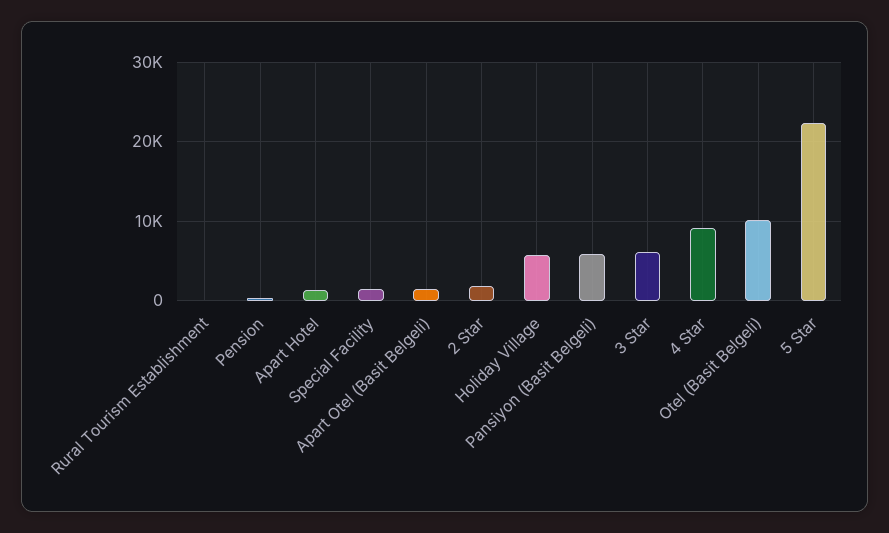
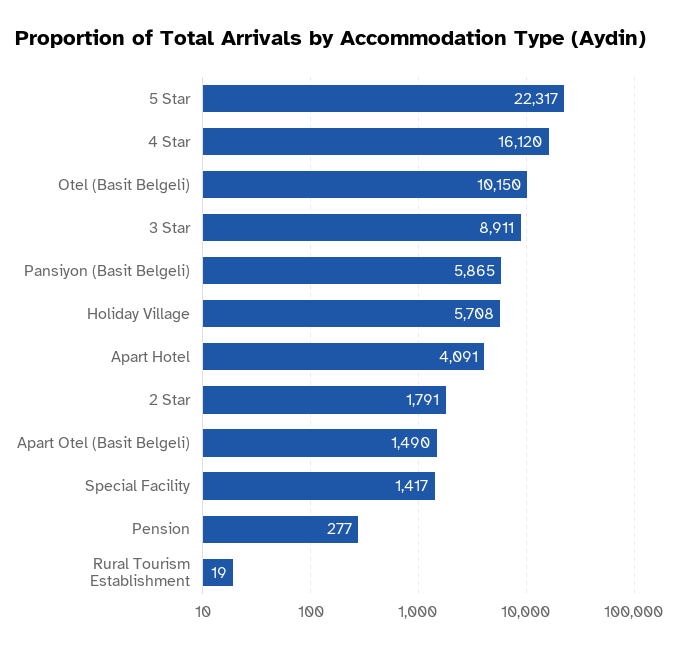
  {
    "Rural Tourism Establishment": 19,
    "Pension": 277,
-   "Apart Hotel": 1000,
+   "Apart Hotel": 4091,
    "Special Facility": 1417,
    "Apart Otel (Basit Belgeli)": 1490,
    "2 Star": 1791,
    "Holiday Village": 5708,
    "Pansiyon (Basit Belgeli)": 5865,
-   "3 Star": 6000,
+   "3 Star": 8911,
-   "4 Star": 9000,
+   "4 Star": 16120,
    "Otel (Basit Belgeli)": 10150,
    "5 Star": 22317
  }

